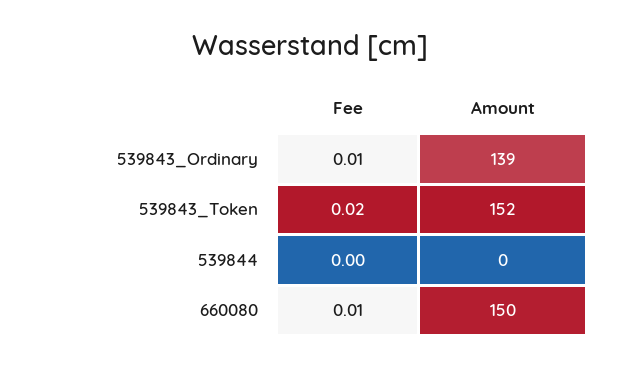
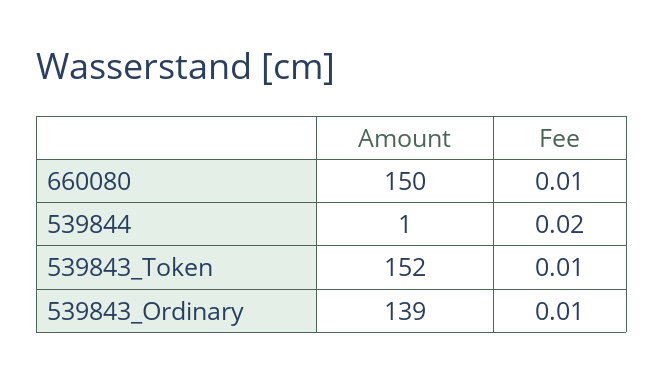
  {
    "Fee": {
      "539843_Ordinary": 0.01,
-     "539843_Token": 0.02,
+     "539843_Token": 0.01,
-     "539844": 0,
+     "539844": 0.02,
      "660080": 0.01
    },
    "Amount": {
      "539843_Ordinary": 139,
      "539843_Token": 152,
-     "539844": 0,
+     "539844": 1,
      "660080": 150
    }
  }

